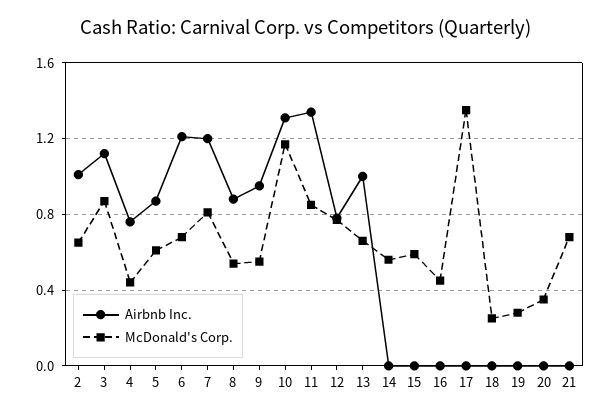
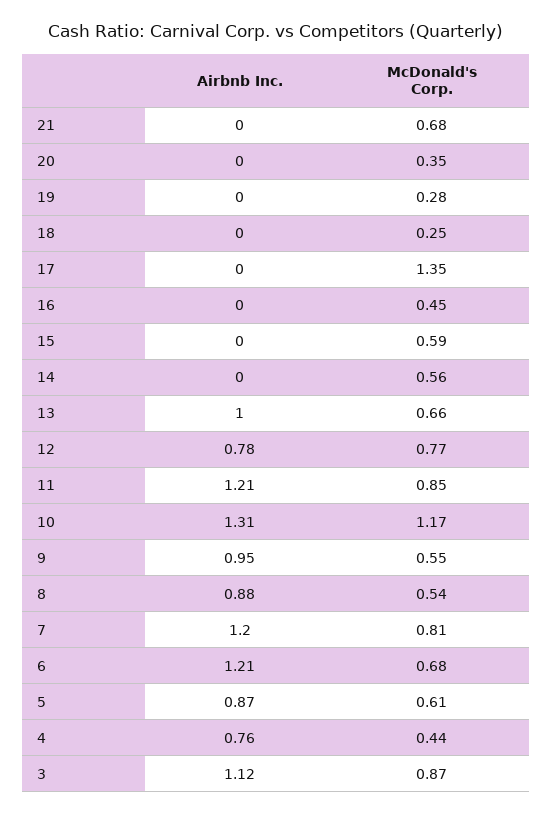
  {
    "Airbnb Inc.": {
-     "2": 1,
      "3": 1.12,
      "4": 0.76,
      "5": 0.87,
      "6": 1.21,
      "7": 1.2,
      "8": 0.88,
      "9": 0.95,
      "10": 1.31,
-     "11": 1.35,
+     "11": 1.21,
      "12": 0.78,
      "13": 1,
      "14": 0,
      "15": 0,
      "16": 0,
      "17": 0,
      "18": 0,
      "19": 0,
      "20": 0,
      "21": 0
    },
    "McDonald's Corp.": {
-     "2": 0.65,
      "3": 0.87,
      "4": 0.44,
      "5": 0.61,
      "6": 0.68,
      "7": 0.81,
      "8": 0.54,
      "9": 0.55,
      "10": 1.17,
      "11": 0.85,
      "12": 0.77,
      "13": 0.66,
      "14": 0.56,
      "15": 0.59,
      "16": 0.45,
      "17": 1.35,
      "18": 0.25,
      "19": 0.28,
      "20": 0.35,
      "21": 0.68
    }
  }

